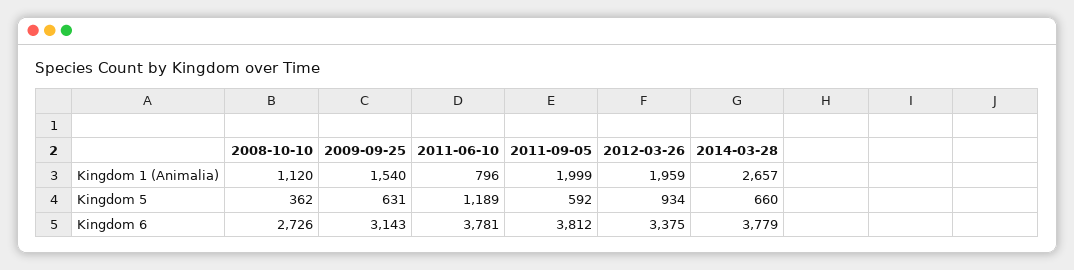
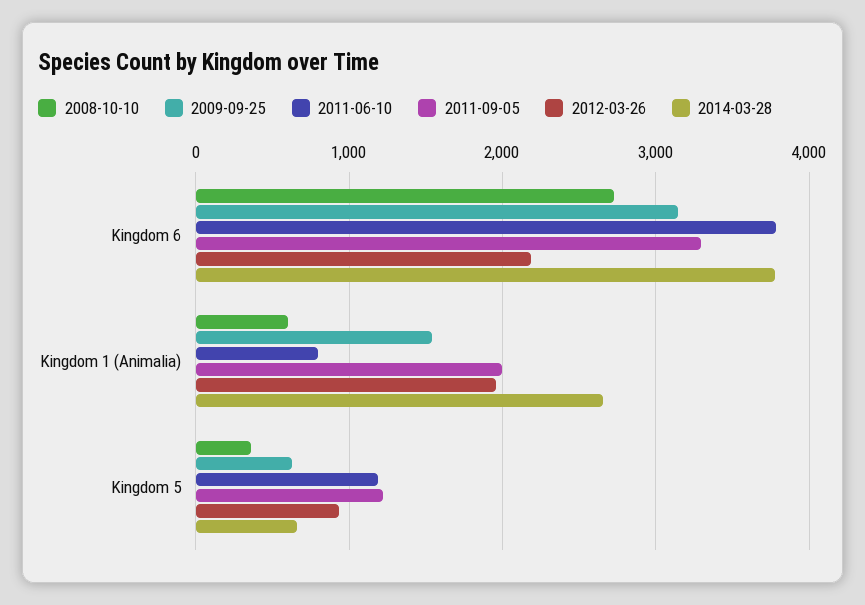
  {
    "2008-10-10": {
-     "Kingdom 1 (Animalia)": 1120,
+     "Kingdom 1 (Animalia)": 600,
      "Kingdom 5": 362,
      "Kingdom 6": 2726
    },
    "2009-09-25": {
      "Kingdom 1 (Animalia)": 1540,
      "Kingdom 5": 631,
      "Kingdom 6": 3143
    },
    "2011-06-10": {
      "Kingdom 1 (Animalia)": 796,
      "Kingdom 5": 1189,
      "Kingdom 6": 3781
    },
    "2011-09-05": {
      "Kingdom 1 (Animalia)": 1999,
-     "Kingdom 5": 592,
+     "Kingdom 5": 1200,
-     "Kingdom 6": 3812
+     "Kingdom 6": 3300
    },
    "2012-03-26": {
      "Kingdom 1 (Animalia)": 1959,
      "Kingdom 5": 934,
-     "Kingdom 6": 3375
+     "Kingdom 6": 2200
    },
    "2014-03-28": {
      "Kingdom 1 (Animalia)": 2657,
      "Kingdom 5": 660,
      "Kingdom 6": 3779
    }
  }

